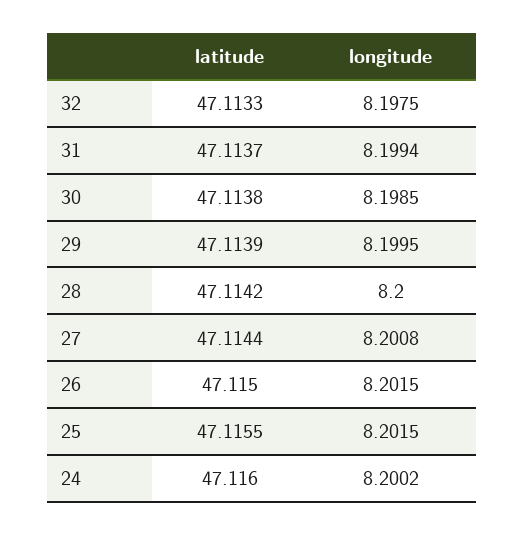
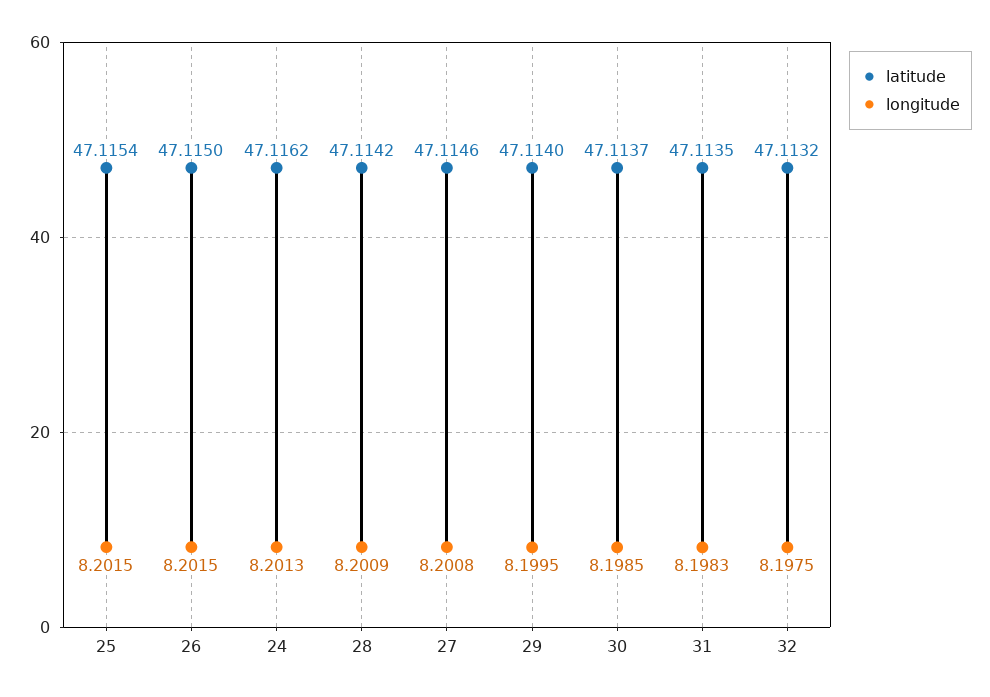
  {
    "latitude": {
-     "32": 47.1133,
+     "32": 47.1132,
-     "31": 47.1137,
+     "31": 47.1135,
-     "30": 47.1138,
+     "30": 47.1137,
-     "29": 47.1139,
+     "29": 47.114,
      "28": 47.1142,
-     "27": 47.1144,
+     "27": 47.1146,
      "26": 47.115,
-     "25": 47.1155,
+     "25": 47.1154,
-     "24": 47.116
+     "24": 47.1162
    },
    "longitude": {
      "32": 8.1975,
-     "31": 8.1994,
+     "31": 8.1983,
      "30": 8.1985,
      "29": 8.1995,
-     "28": 8.2,
+     "28": 8.2009,
      "27": 8.2008,
      "26": 8.2015,
      "25": 8.2015,
-     "24": 8.2002
+     "24": 8.2013
    }
  }

